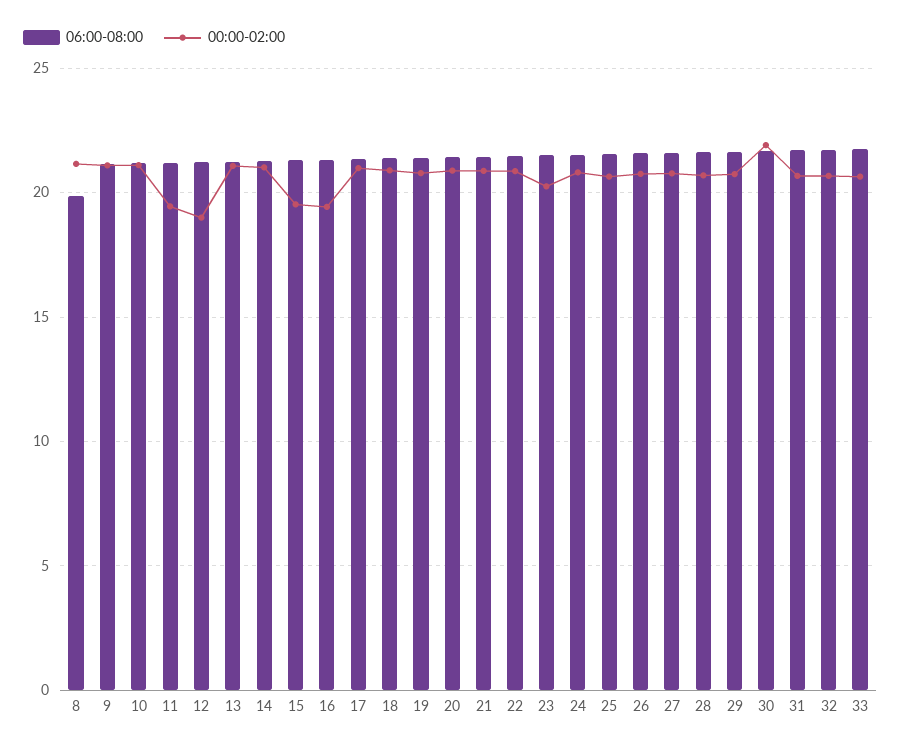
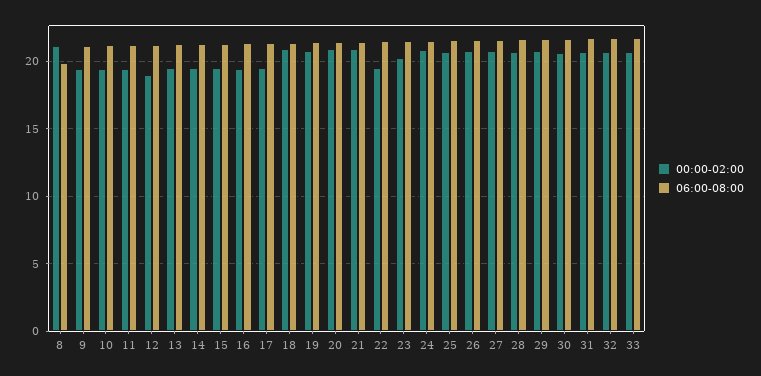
  {
    "06:00-08:00": {
      "8": 20,
      "9": 21,
      "10": 21,
      "11": 21,
      "12": 21,
      "13": 21.5,
      "14": 21.5,
      "15": 21.5,
      "16": 21.5,
      "17": 21.5,
      "18": 21.5,
      "19": 21.5,
      "20": 21.5,
      "21": 21.5,
      "22": 21.5,
      "23": 21.5,
      "24": 21.5,
      "25": 21.5,
      "26": 21.5,
      "27": 21.5,
      "28": 21.5,
      "29": 21.5,
      "30": 21.5,
      "31": 21.5,
      "32": 21.5,
      "33": 22
    },
    "00:00-02:00": {
      "8": 21,
-     "9": 21,
+     "9": 19.5,
-     "10": 21,
+     "10": 19.5,
      "11": 19.5,
      "12": 19,
-     "13": 21,
+     "13": 19.5,
-     "14": 21,
+     "14": 19.5,
      "15": 19.5,
      "16": 19.5,
-     "17": 21,
+     "17": 19.5,
      "18": 21,
      "19": 21,
      "20": 21,
      "21": 21,
-     "22": 21,
+     "22": 19.5,
      "23": 20.5,
      "24": 21,
      "25": 20.5,
      "26": 21,
      "27": 21,
      "28": 20.5,
      "29": 21,
-     "30": 22,
+     "30": 20.5,
      "31": 20.5,
      "32": 20.5,
      "33": 20.5
    }
  }

